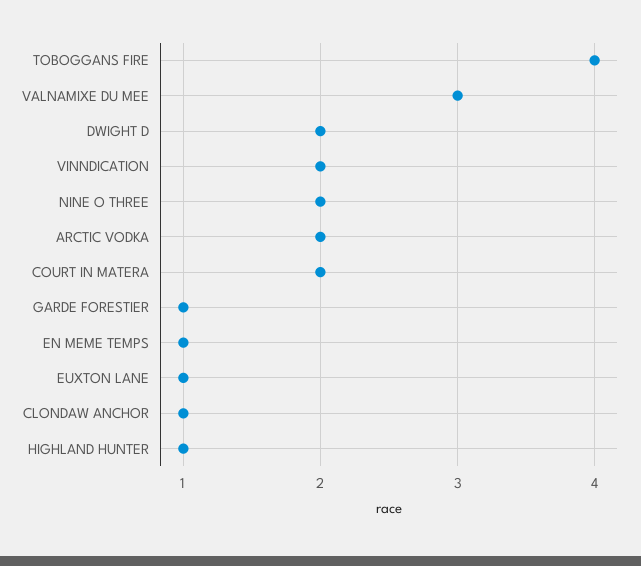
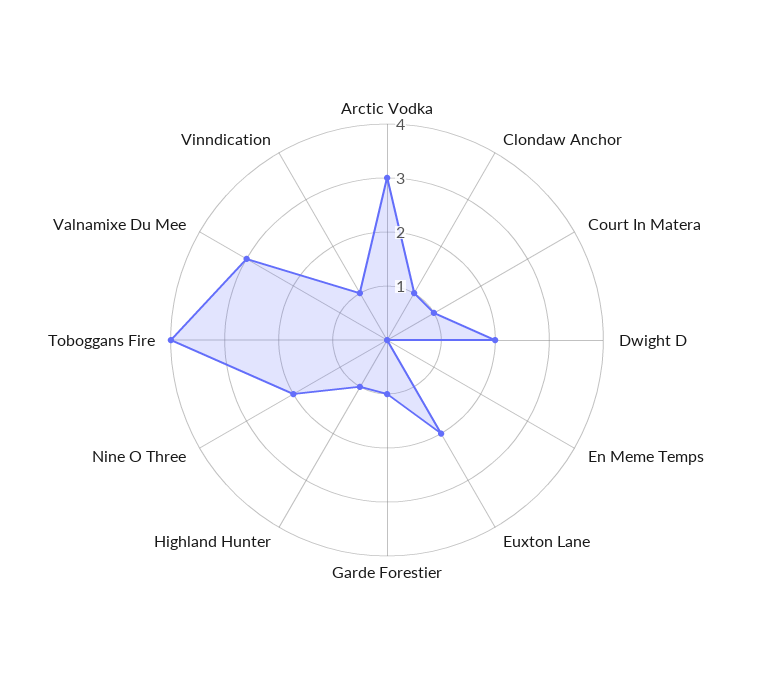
  {
    "TOBOGGANS FIRE": 4,
    "VALNAMIXE DU MEE": 3,
    "DWIGHT D": 2,
-   "VINNDICATION": 2,
+   "VINNDICATION": 1,
    "NINE O THREE": 2,
-   "ARCTIC VODKA": 2,
+   "ARCTIC VODKA": 3,
-   "COURT IN MATERA": 2,
+   "COURT IN MATERA": 1,
    "GARDE FORESTIER": 1,
-   "EN MEME TEMPS": 1,
+   "EN MEME TEMPS": 0,
-   "EUXTON LANE": 1,
+   "EUXTON LANE": 2,
    "CLONDAW ANCHOR": 1,
    "HIGHLAND HUNTER": 1
  }

